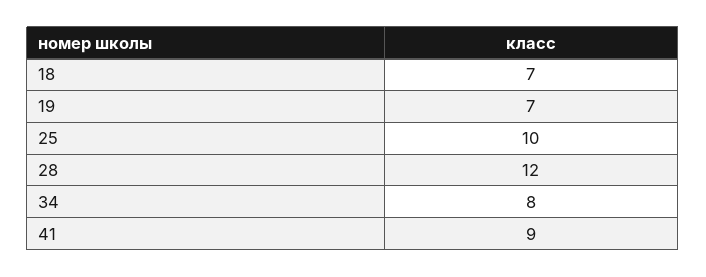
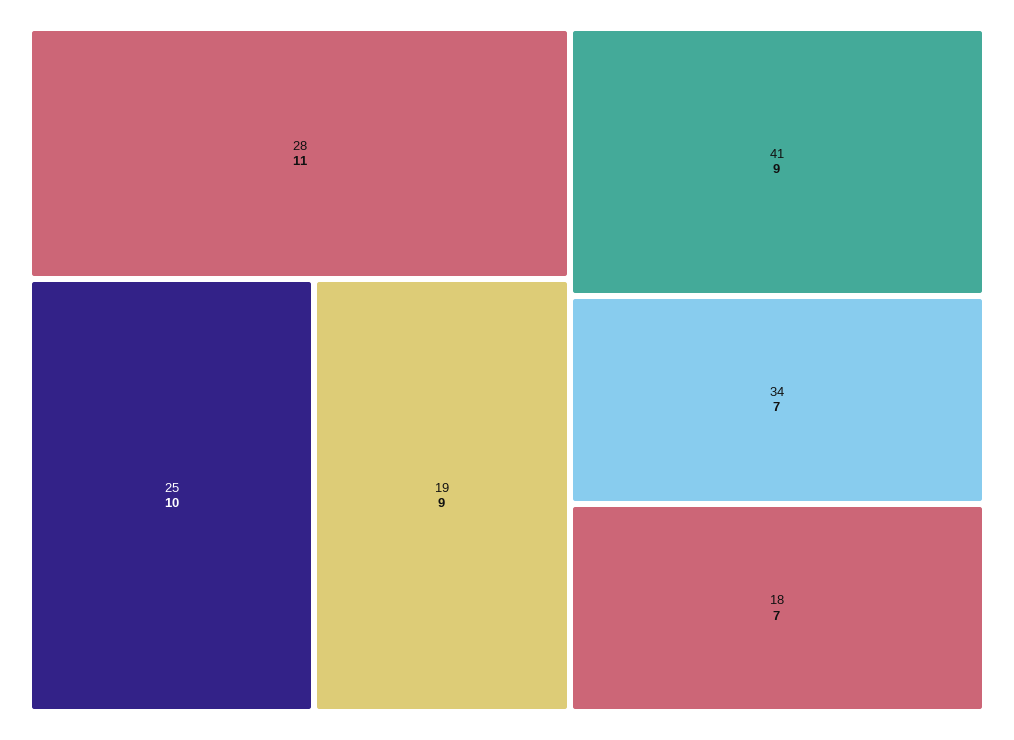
  {
    "18": 7,
-   "19": 7,
+   "19": 9,
    "25": 10,
-   "28": 12,
+   "28": 11,
-   "34": 8,
+   "34": 7,
    "41": 9
  }

